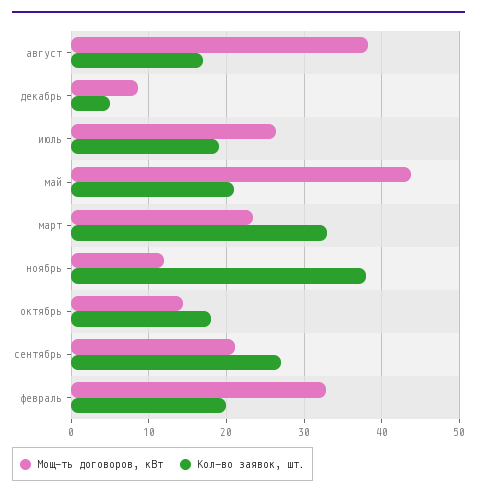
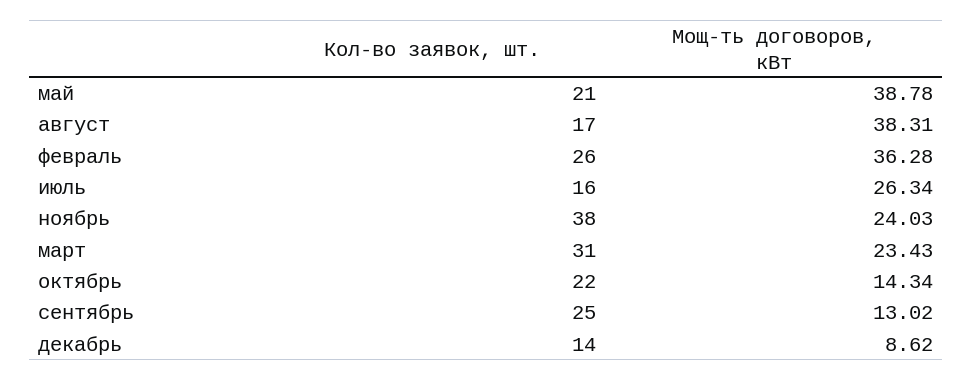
  {
    "Мощ-ть договоров, кВт": {
      "август": 38.31,
      "декабрь": 8.62,
      "июль": 26.34,
-     "май": 44,
+     "май": 38.78,
      "март": 23.43,
-     "ноябрь": 12,
+     "ноябрь": 24.03,
      "октябрь": 14.34,
-     "сентябрь": 21,
+     "сентябрь": 13.02,
-     "февраль": 33
+     "февраль": 36.28
    },
    "Кол-во заявок, шт.": {
      "август": 17,
-     "декабрь": 5,
+     "декабрь": 14,
-     "июль": 19,
+     "июль": 16,
      "май": 21,
-     "март": 33,
+     "март": 31,
      "ноябрь": 38,
-     "октябрь": 18,
+     "октябрь": 22,
-     "сентябрь": 27,
+     "сентябрь": 25,
-     "февраль": 20
+     "февраль": 26
    }
  }

